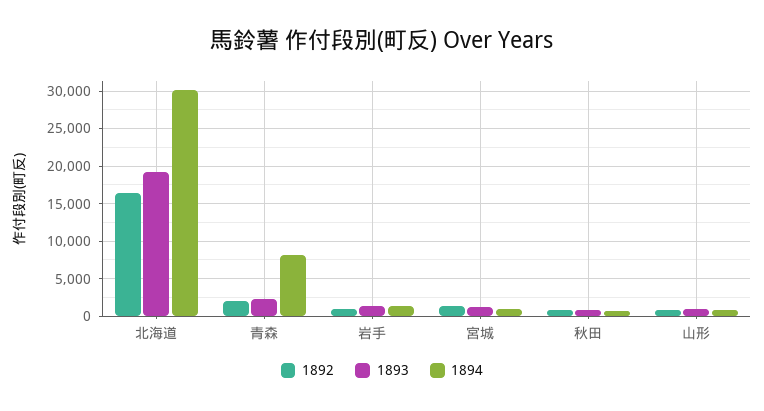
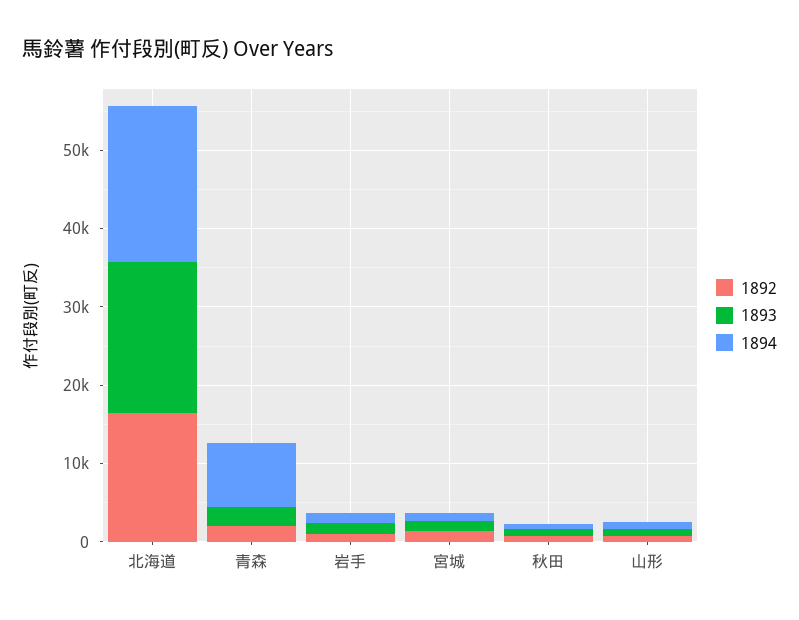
  {
    "1892": {
      "北海道": 16000,
      "青森": 2000,
      "岩手": 1000,
      "宮城": 1000,
      "秋田": 1000,
      "山形": 1000
    },
    "1893": {
      "北海道": 19000,
      "青森": 2000,
      "岩手": 1000,
      "宮城": 1000,
      "秋田": 1000,
      "山形": 1000
    },
    "1894": {
-     "北海道": 30000,
+     "北海道": 20000,
      "青森": 8000,
      "岩手": 1000,
      "宮城": 1000,
      "秋田": 1000,
      "山形": 1000
    }
  }

